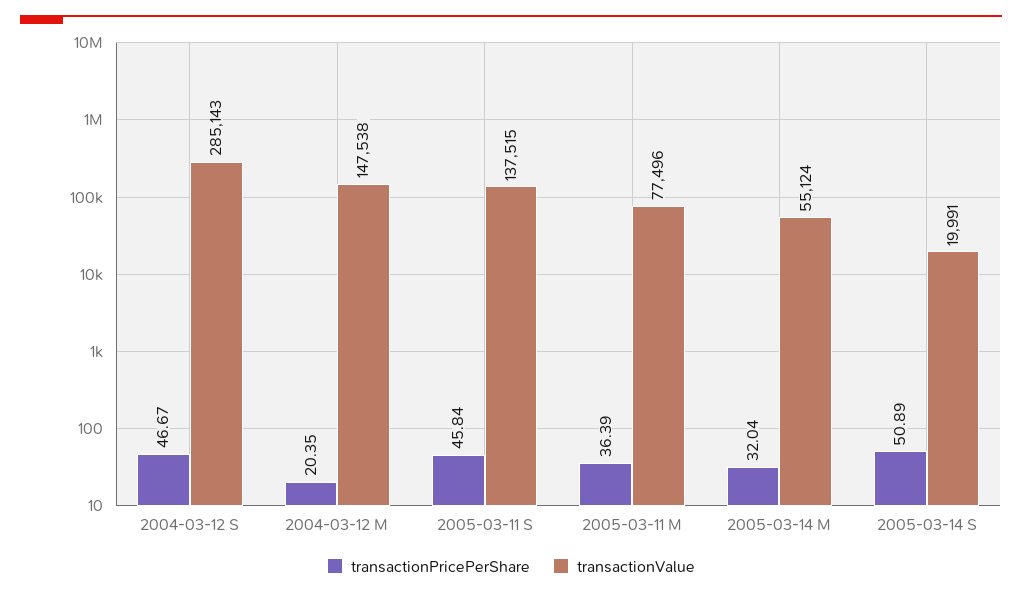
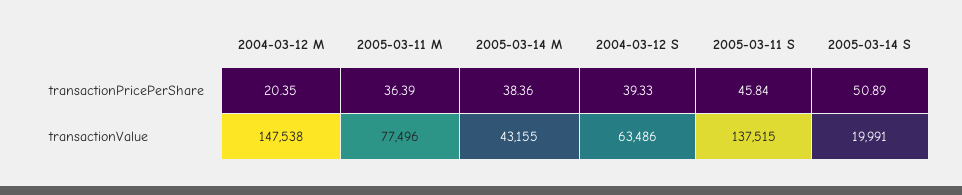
  {
    "transactionPricePerShare": {
-     "2004-03-12 S": 46.67,
+     "2004-03-12 S": 39.33,
      "2004-03-12 M": 20.35,
      "2005-03-11 S": 45.84,
      "2005-03-11 M": 36.39,
-     "2005-03-14 M": 32.04,
+     "2005-03-14 M": 38.36,
      "2005-03-14 S": 50.89
    },
    "transactionValue": {
-     "2004-03-12 S": 285143,
+     "2004-03-12 S": 63486,
      "2004-03-12 M": 147538,
      "2005-03-11 S": 137515,
      "2005-03-11 M": 77496,
-     "2005-03-14 M": 55124,
+     "2005-03-14 M": 43155,
      "2005-03-14 S": 19991
    }
  }

